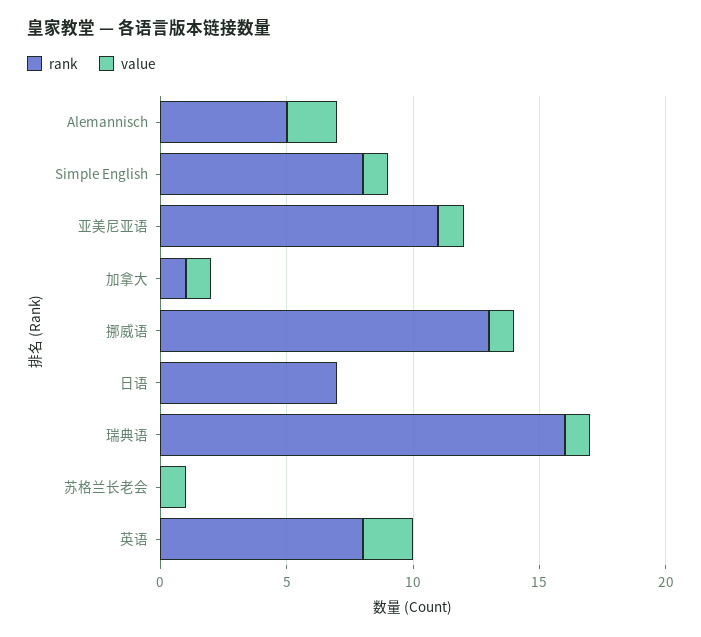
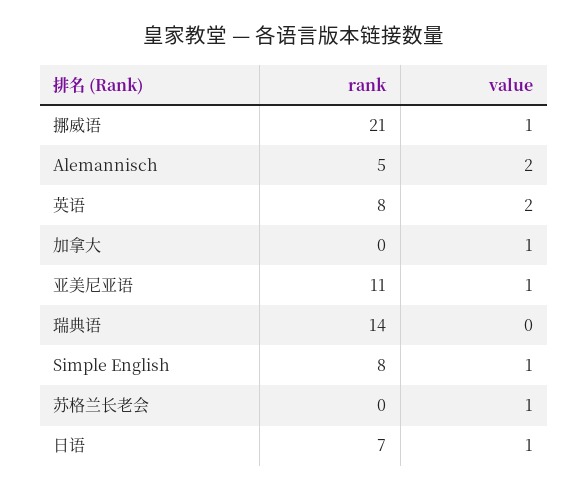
  {
    "rank": {
      "Alemannisch": 5,
      "Simple English": 8,
      "亚美尼亚语": 11,
-     "加拿大": 1,
+     "加拿大": 0,
-     "挪威语": 13,
+     "挪威语": 21,
      "日语": 7,
-     "瑞典语": 16,
+     "瑞典语": 14,
      "苏格兰长老会": 0,
      "英语": 8
    },
    "value": {
      "Alemannisch": 2,
      "Simple English": 1,
      "亚美尼亚语": 1,
      "加拿大": 1,
      "挪威语": 1,
-     "日语": 0,
+     "日语": 1,
-     "瑞典语": 1,
+     "瑞典语": 0,
      "苏格兰长老会": 1,
      "英语": 2
    }
  }

